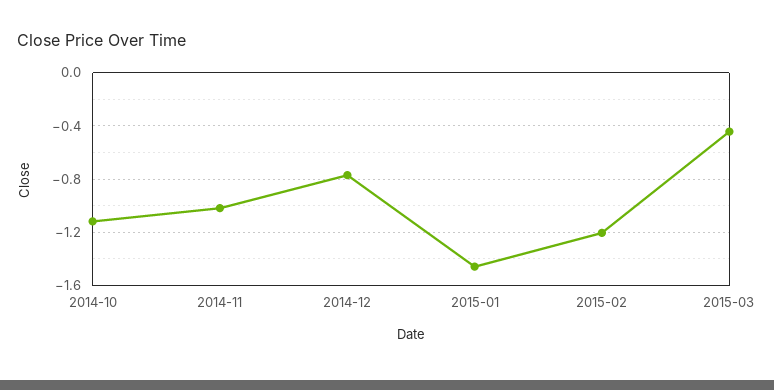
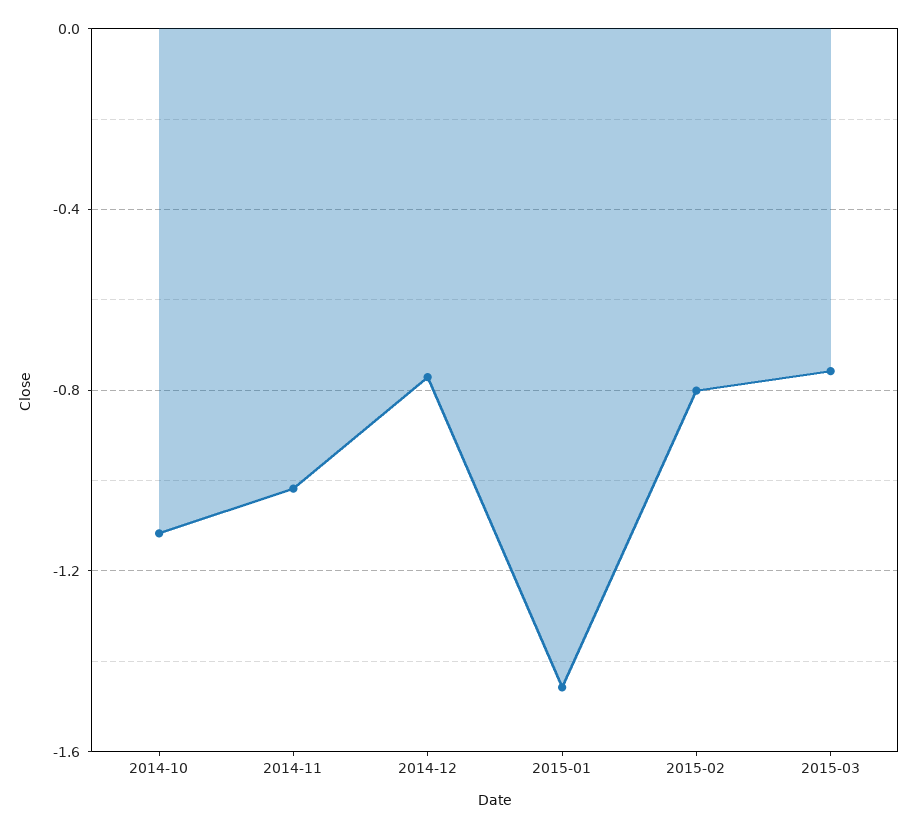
  {
    "2014-10": -1.1,
    "2014-11": -1,
    "2014-12": -0.75,
    "2015-01": -1.45,
-   "2015-02": -1.2,
+   "2015-02": -0.8,
-   "2015-03": -0.45
+   "2015-03": -0.75
  }

